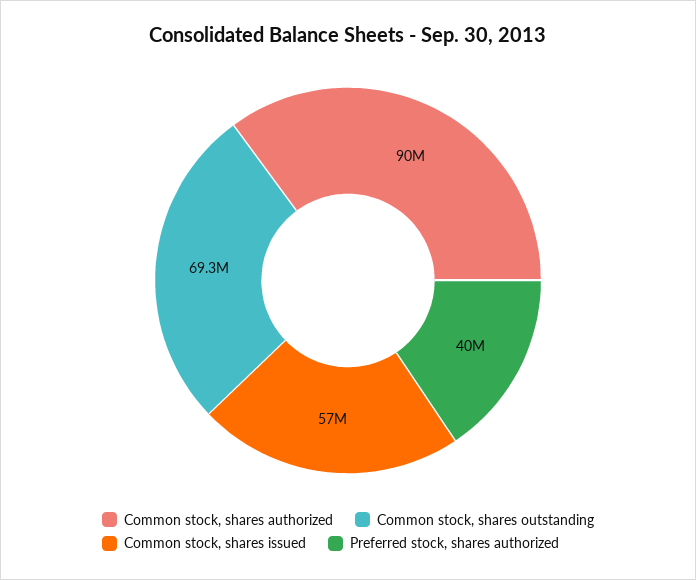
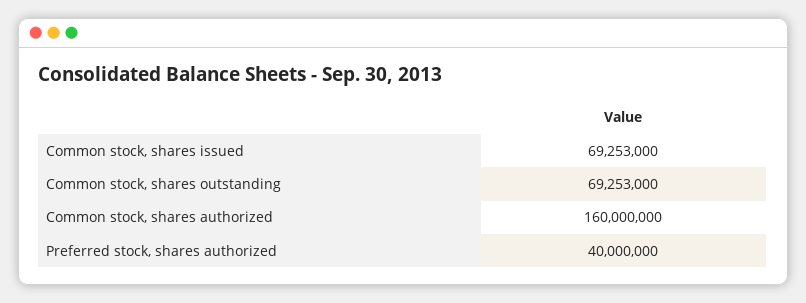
  {
-   "Common stock, shares authorized": 90000000,
+   "Common stock, shares authorized": 160000000,
    "Common stock, shares outstanding": 69253000,
-   "Common stock, shares issued": 57000000,
+   "Common stock, shares issued": 69253000,
    "Preferred stock, shares authorized": 40000000
  }

